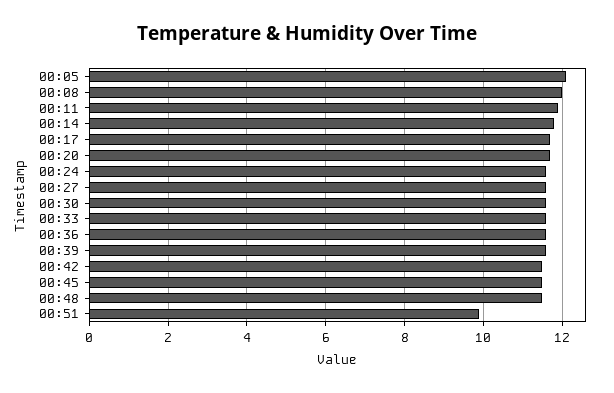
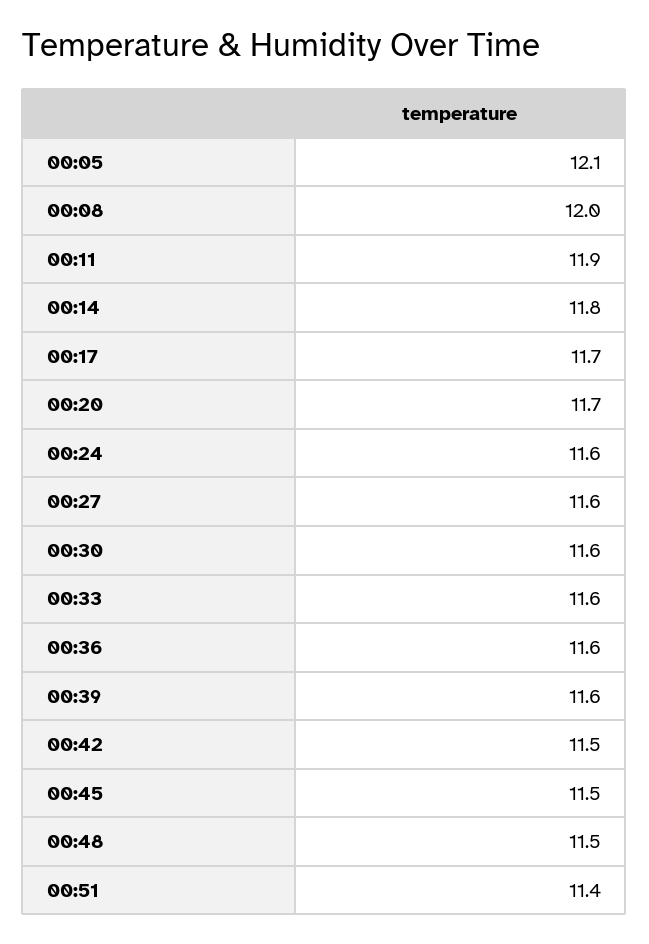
  {
    "00:05": 12.1,
    "00:08": 12,
    "00:11": 11.9,
    "00:14": 11.8,
    "00:17": 11.7,
    "00:20": 11.7,
    "00:24": 11.6,
    "00:27": 11.6,
    "00:30": 11.6,
    "00:33": 11.6,
    "00:36": 11.6,
    "00:39": 11.6,
    "00:42": 11.5,
    "00:45": 11.5,
    "00:48": 11.5,
-   "00:51": 10
+   "00:51": 11.4
  }

